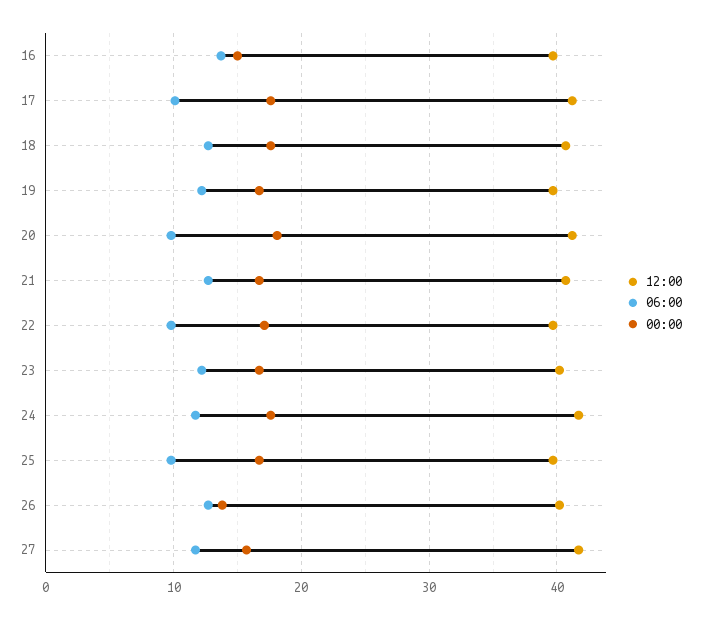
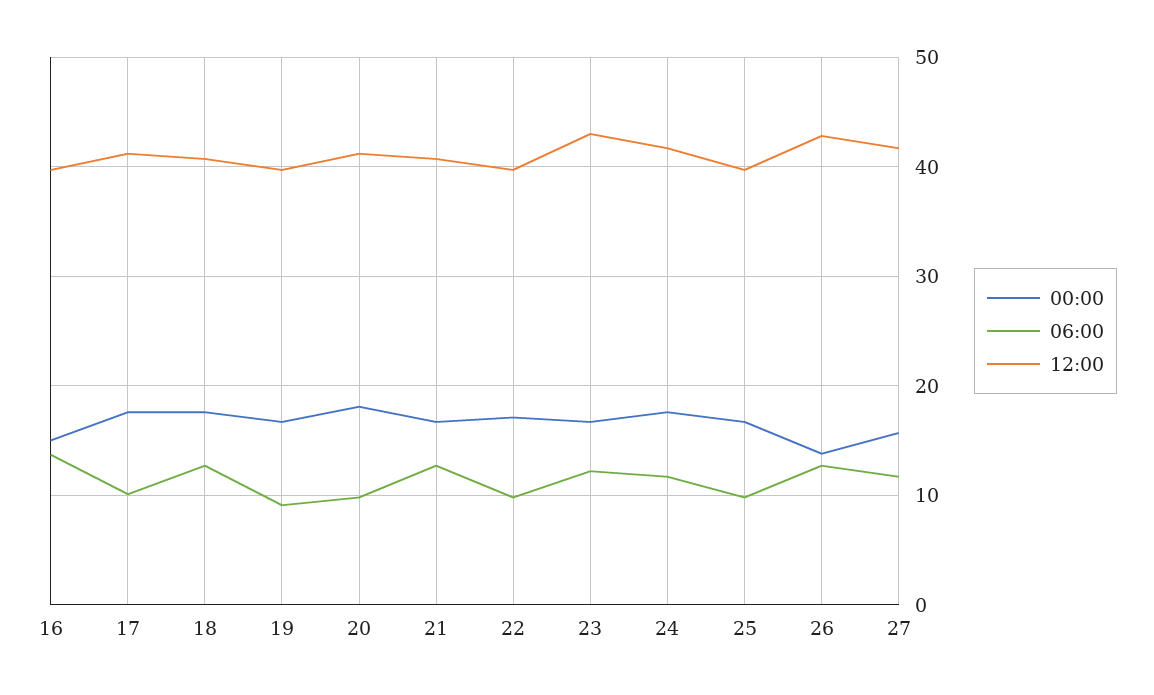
  {
    "12:00": {
      "16": 40,
      "17": 41,
      "18": 41,
      "19": 40,
      "20": 41,
      "21": 41,
      "22": 40,
-     "23": 40,
+     "23": 43,
      "24": 42,
      "25": 40,
-     "26": 40,
+     "26": 43,
      "27": 42
    },
    "06:00": {
      "16": 14,
      "17": 10,
      "18": 13,
-     "19": 12,
+     "19": 9,
      "20": 10,
      "21": 13,
      "22": 10,
      "23": 12,
      "24": 12,
      "25": 10,
      "26": 13,
      "27": 12
    },
    "00:00": {
      "16": 15,
      "17": 18,
      "18": 18,
      "19": 17,
      "20": 18,
      "21": 17,
      "22": 17,
      "23": 17,
      "24": 18,
      "25": 17,
      "26": 14,
      "27": 16
    }
  }

